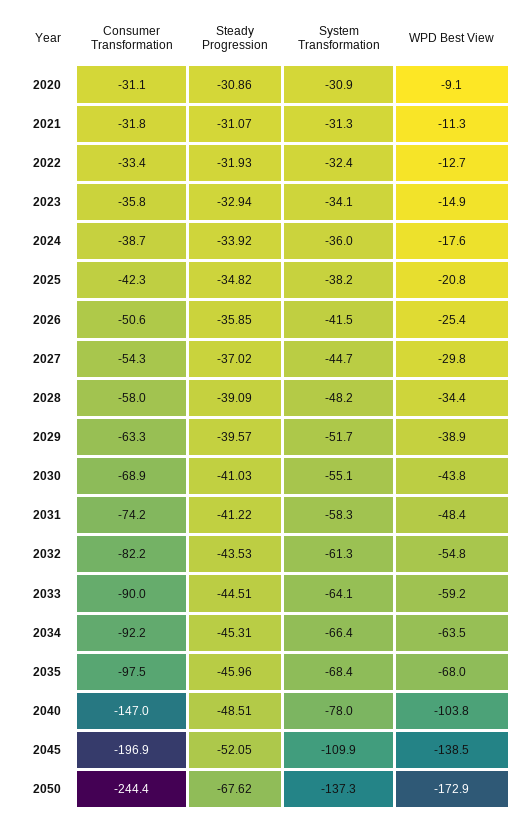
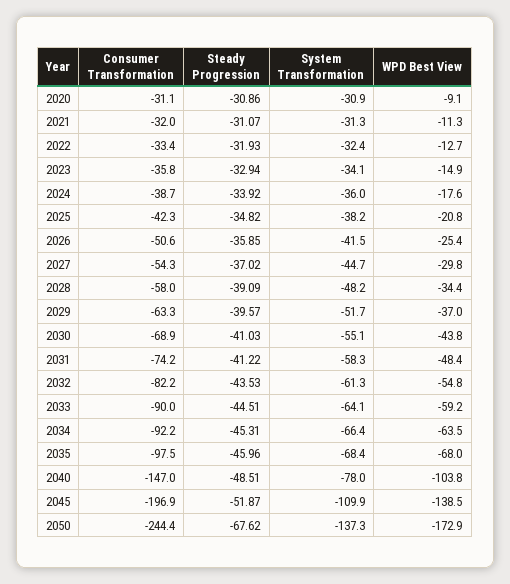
  {
    "Consumer Transformation": {
      "2020": -31.1,
-     "2021": -31.8,
+     "2021": -32,
      "2022": -33.4,
      "2023": -35.8,
      "2024": -38.7,
      "2025": -42.3,
      "2026": -50.6,
      "2027": -54.3,
      "2028": -58,
      "2029": -63.3,
      "2030": -68.9,
      "2031": -74.2,
      "2032": -82.2,
      "2033": -90,
      "2034": -92.2,
      "2035": -97.5,
      "2040": -147,
      "2045": -196.9,
      "2050": -244.4
    },
    "Steady Progression": {
      "2020": -30.86,
      "2021": -31.07,
      "2022": -31.93,
      "2023": -32.94,
      "2024": -33.92,
      "2025": -34.82,
      "2026": -35.85,
      "2027": -37.02,
      "2028": -39.09,
      "2029": -39.57,
      "2030": -41.03,
      "2031": -41.22,
      "2032": -43.53,
      "2033": -44.51,
      "2034": -45.31,
      "2035": -45.96,
      "2040": -48.51,
-     "2045": -52.05,
+     "2045": -51.87,
      "2050": -67.62
    },
    "System Transformation": {
      "2020": -30.9,
      "2021": -31.3,
      "2022": -32.4,
      "2023": -34.1,
      "2024": -36,
      "2025": -38.2,
      "2026": -41.5,
      "2027": -44.7,
      "2028": -48.2,
      "2029": -51.7,
      "2030": -55.1,
      "2031": -58.3,
      "2032": -61.3,
      "2033": -64.1,
      "2034": -66.4,
      "2035": -68.4,
      "2040": -78,
      "2045": -109.9,
      "2050": -137.3
    },
    "WPD Best View": {
      "2020": -9.1,
      "2021": -11.3,
      "2022": -12.7,
      "2023": -14.9,
      "2024": -17.6,
      "2025": -20.8,
      "2026": -25.4,
      "2027": -29.8,
      "2028": -34.4,
-     "2029": -38.9,
+     "2029": -37,
      "2030": -43.8,
      "2031": -48.4,
      "2032": -54.8,
      "2033": -59.2,
      "2034": -63.5,
      "2035": -68,
      "2040": -103.8,
      "2045": -138.5,
      "2050": -172.9
    }
  }

